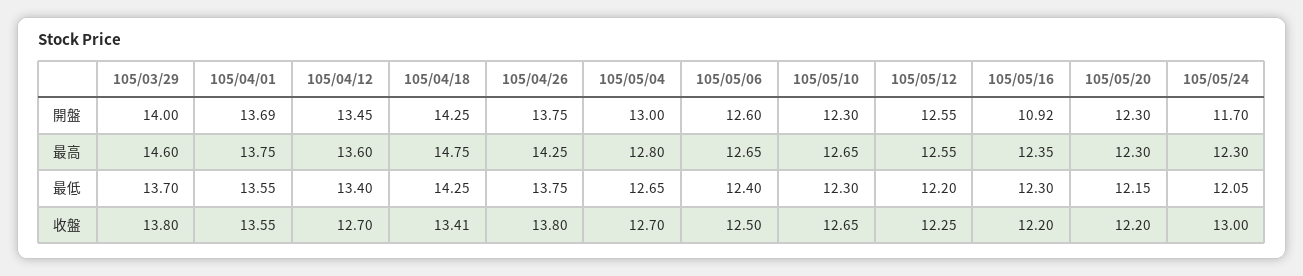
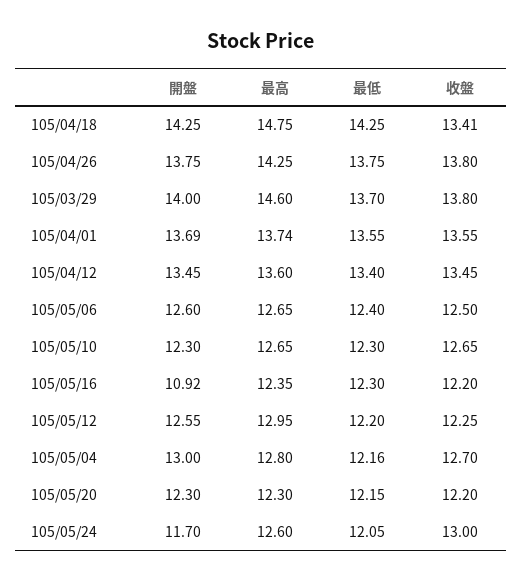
  {
    "105/03/29": {
      "開盤": 14,
      "最高": 14.6,
      "最低": 13.7,
      "收盤": 13.8
    },
    "105/04/01": {
      "開盤": 13.69,
-     "最高": 13.75,
+     "最高": 13.74,
      "最低": 13.55,
      "收盤": 13.55
    },
    "105/04/12": {
      "開盤": 13.45,
      "最高": 13.6,
      "最低": 13.4,
-     "收盤": 12.7
+     "收盤": 13.45
    },
    "105/04/18": {
      "開盤": 14.25,
      "最高": 14.75,
      "最低": 14.25,
      "收盤": 13.41
    },
    "105/04/26": {
      "開盤": 13.75,
      "最高": 14.25,
      "最低": 13.75,
      "收盤": 13.8
    },
    "105/05/04": {
      "開盤": 13,
      "最高": 12.8,
-     "最低": 12.65,
+     "最低": 12.16,
      "收盤": 12.7
    },
    "105/05/06": {
      "開盤": 12.6,
      "最高": 12.65,
      "最低": 12.4,
      "收盤": 12.5
    },
    "105/05/10": {
      "開盤": 12.3,
      "最高": 12.65,
      "最低": 12.3,
      "收盤": 12.65
    },
    "105/05/12": {
      "開盤": 12.55,
-     "最高": 12.55,
+     "最高": 12.95,
      "最低": 12.2,
      "收盤": 12.25
    },
    "105/05/16": {
      "開盤": 10.92,
      "最高": 12.35,
      "最低": 12.3,
      "收盤": 12.2
    },
    "105/05/20": {
      "開盤": 12.3,
      "最高": 12.3,
      "最低": 12.15,
      "收盤": 12.2
    },
    "105/05/24": {
      "開盤": 11.7,
-     "最高": 12.3,
+     "最高": 12.6,
      "最低": 12.05,
      "收盤": 13
    }
  }

